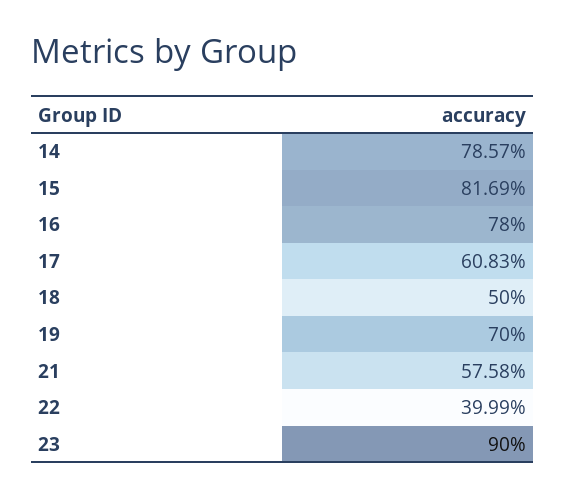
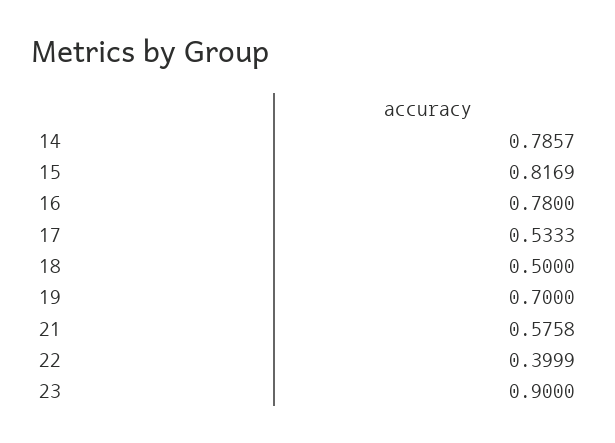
  {
    "14": 0.7857,
    "15": 0.8169,
    "16": 0.78,
-   "17": 0.6083,
+   "17": 0.5333,
    "18": 0.5,
    "19": 0.7,
    "21": 0.5758,
    "22": 0.3999,
    "23": 0.9
  }

